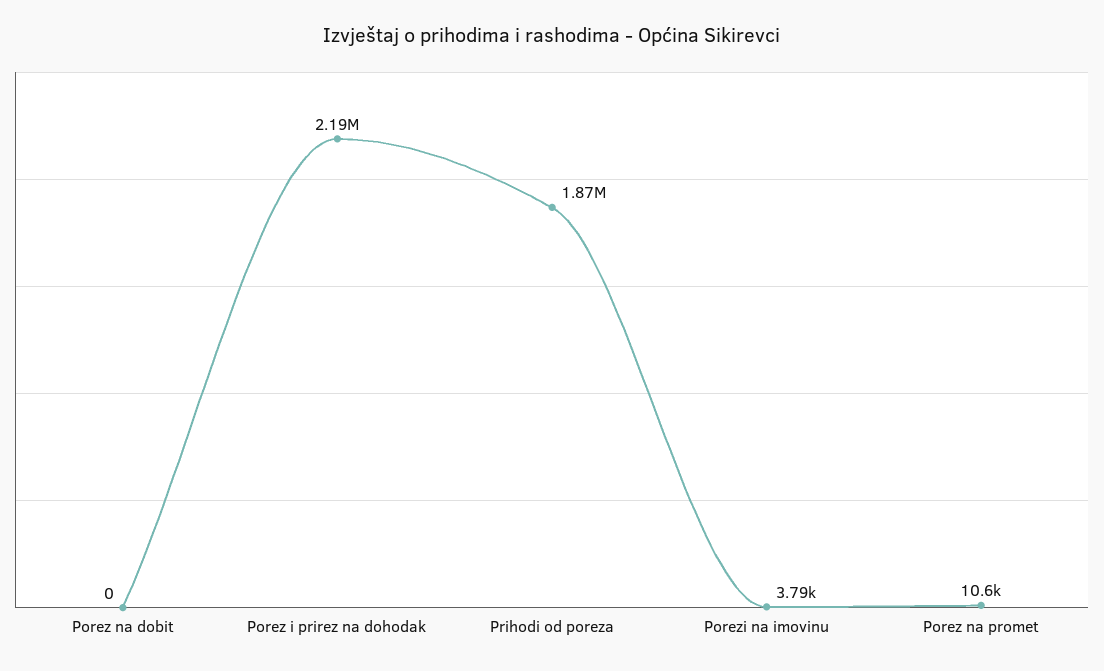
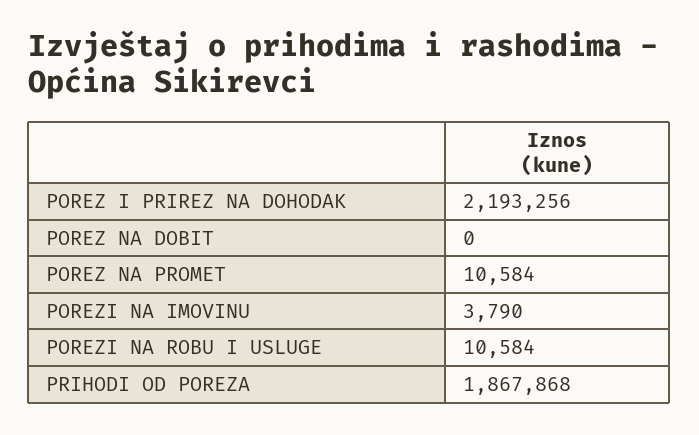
  {
    "Porez na dobit": 0,
    "Porez i prirez na dohodak": 2193256,
    "Prihodi od poreza": 1867868,
    "Porezi na imovinu": 3790,
-   "Porez na promet": 10584
+   "Porez na promet": 10584,
+   "POREZI NA ROBU I USLUGE": 10584
  }

